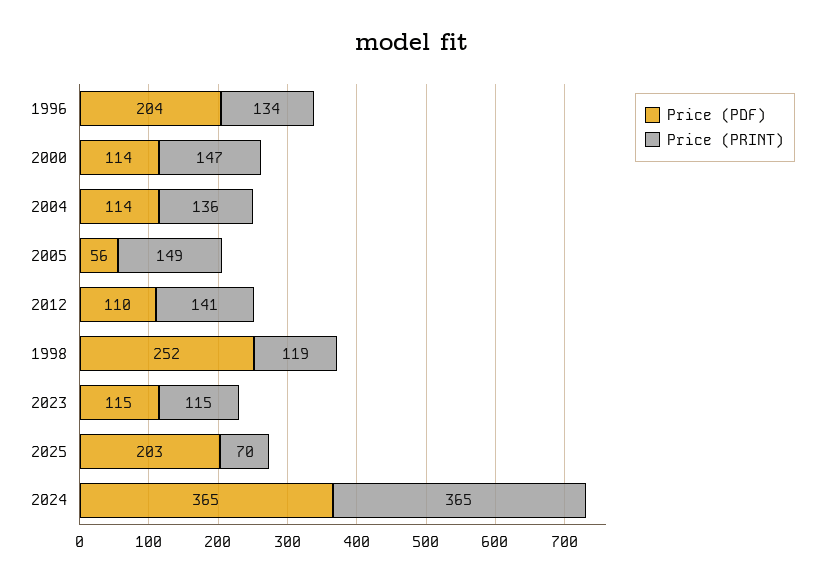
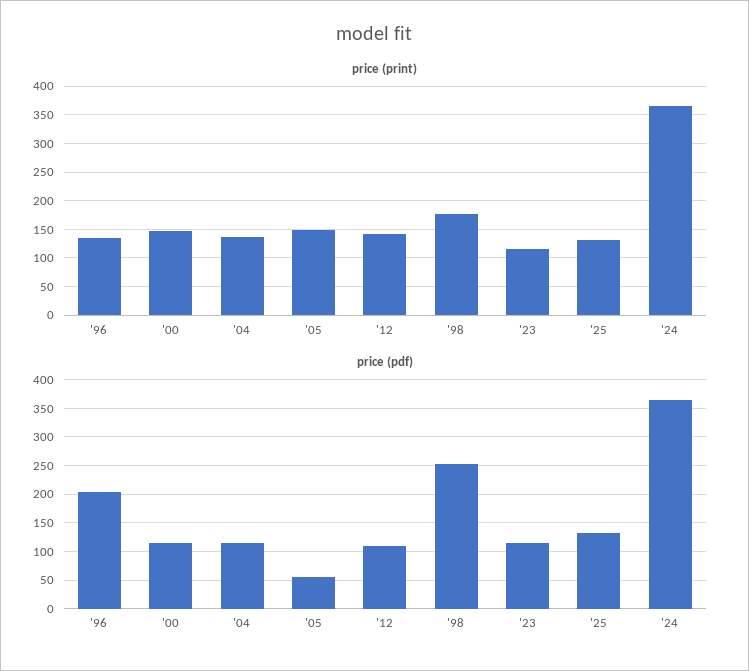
  {
    "Price (PDF)": {
      "1996": 204,
      "2000": 114,
      "2004": 114,
      "2005": 56,
      "2012": 110,
      "1998": 252,
      "2023": 115,
-     "2025": 203,
+     "2025": 125,
      "2024": 365
    },
    "Price (PRINT)": {
      "1996": 134,
      "2000": 147,
      "2004": 136,
      "2005": 149,
      "2012": 141,
-     "1998": 119,
+     "1998": 175,
      "2023": 115,
-     "2025": 70,
+     "2025": 125,
      "2024": 365
    }
  }

